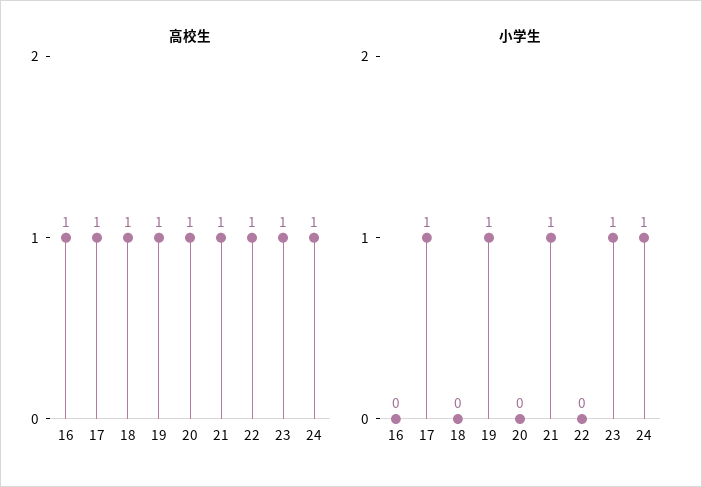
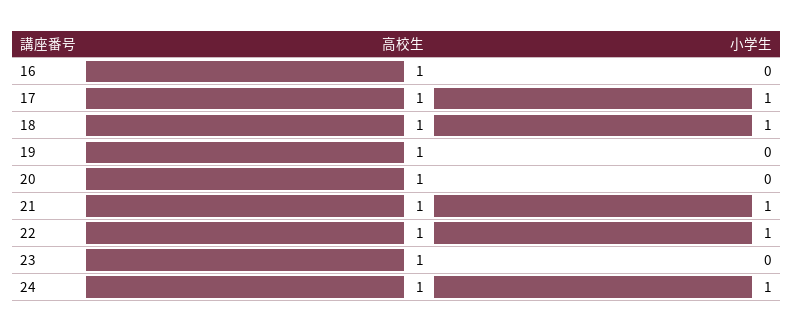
  {
    "高校生": {
      "16": 1,
      "17": 1,
      "18": 1,
      "19": 1,
      "20": 1,
      "21": 1,
      "22": 1,
      "23": 1,
      "24": 1
    },
    "小学生": {
      "16": 0,
      "17": 1,
-     "18": 0,
+     "18": 1,
-     "19": 1,
+     "19": 0,
      "20": 0,
      "21": 1,
-     "22": 0,
+     "22": 1,
-     "23": 1,
+     "23": 0,
      "24": 1
    }
  }

